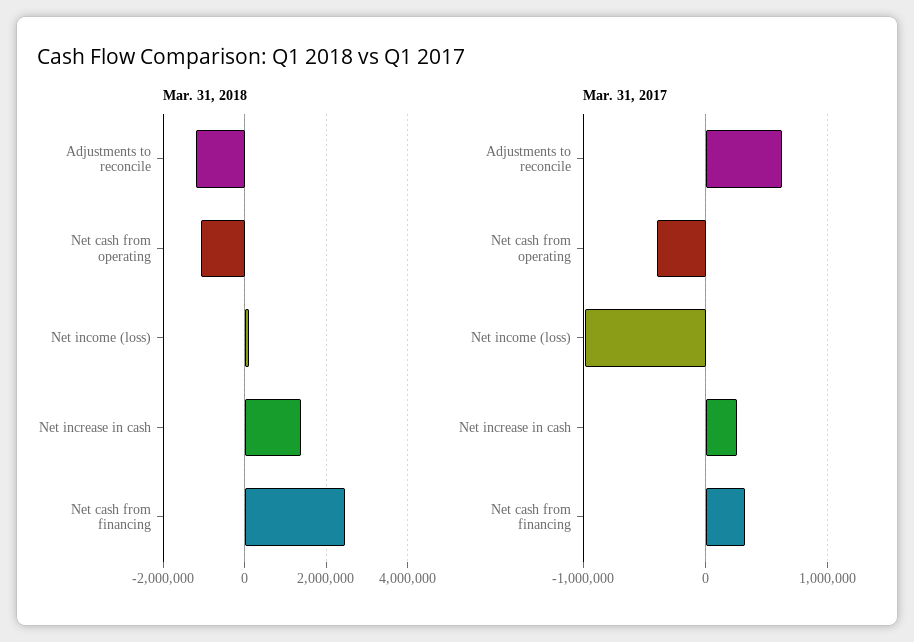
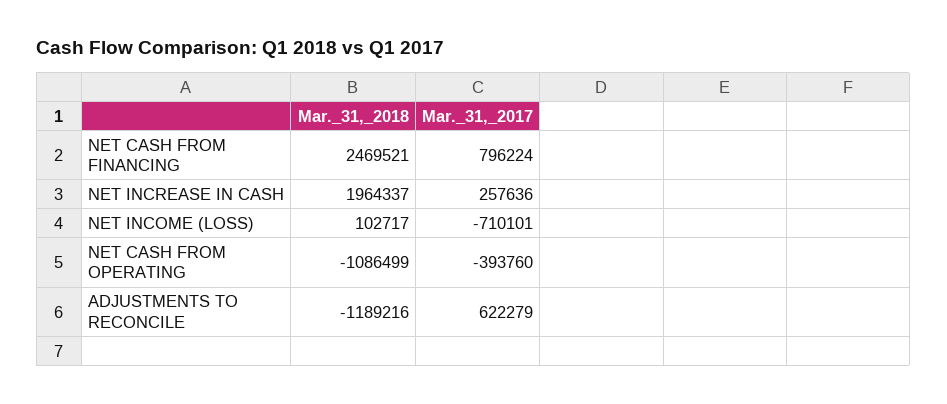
  {
    "Mar. 31, 2018": {
      "Adjustments to reconcile": -1189216,
      "Net cash from operating": -1086499,
      "Net income (loss)": 102717,
-     "Net increase in cash": 1400000,
+     "Net increase in cash": 1964337,
      "Net cash from financing": 2469521
    },
    "Mar. 31, 2017": {
      "Adjustments to reconcile": 622279,
      "Net cash from operating": -393760,
-     "Net income (loss)": -1000000,
+     "Net income (loss)": -710101,
      "Net increase in cash": 257636,
-     "Net cash from financing": 300000
+     "Net cash from financing": 796224
    }
  }

